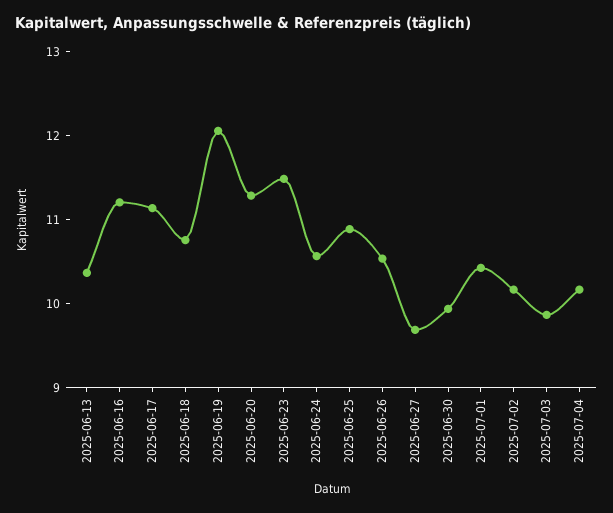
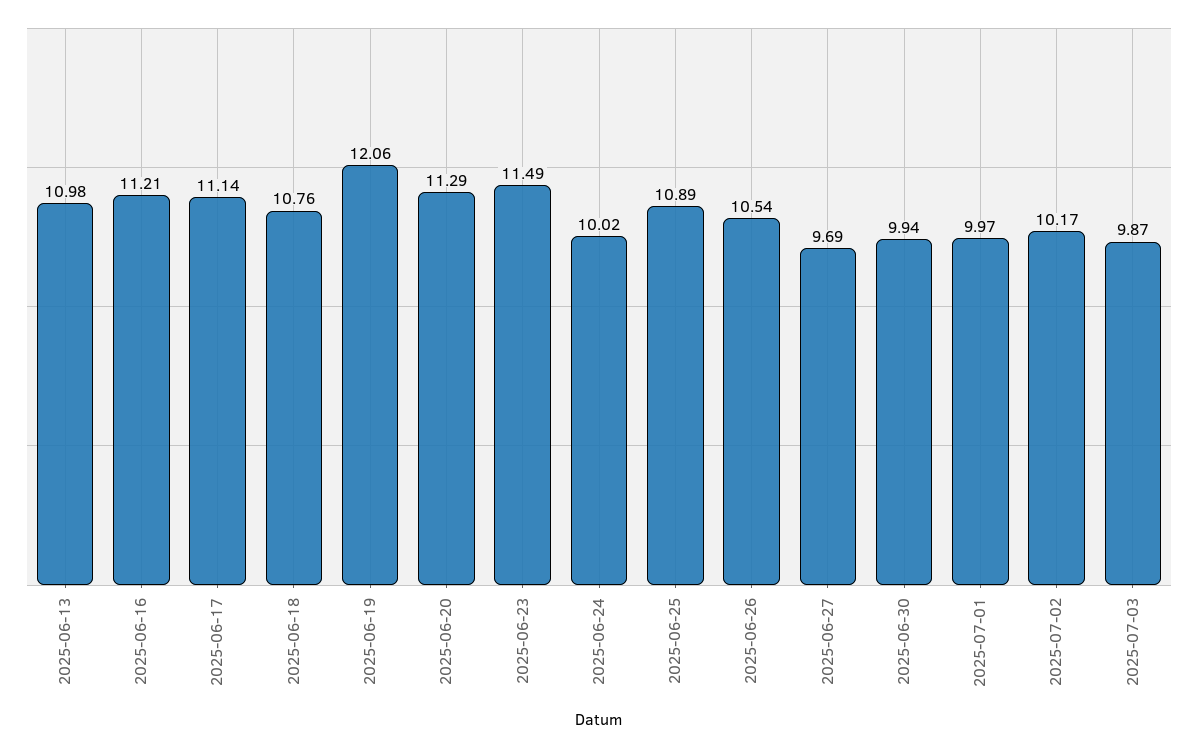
  {
-   "2025-06-13": 10.4,
+   "2025-06-13": 10.98,
    "2025-06-16": 11.21,
    "2025-06-17": 11.14,
    "2025-06-18": 10.76,
    "2025-06-19": 12.06,
    "2025-06-20": 11.29,
    "2025-06-23": 11.49,
-   "2025-06-24": 10.6,
+   "2025-06-24": 10.02,
    "2025-06-25": 10.89,
    "2025-06-26": 10.54,
    "2025-06-27": 9.69,
    "2025-06-30": 9.94,
-   "2025-07-01": 10.4,
+   "2025-07-01": 9.97,
    "2025-07-02": 10.17,
-   "2025-07-03": 9.87,
+   "2025-07-03": 9.87
-   "2025-07-04": 10.2
  }

